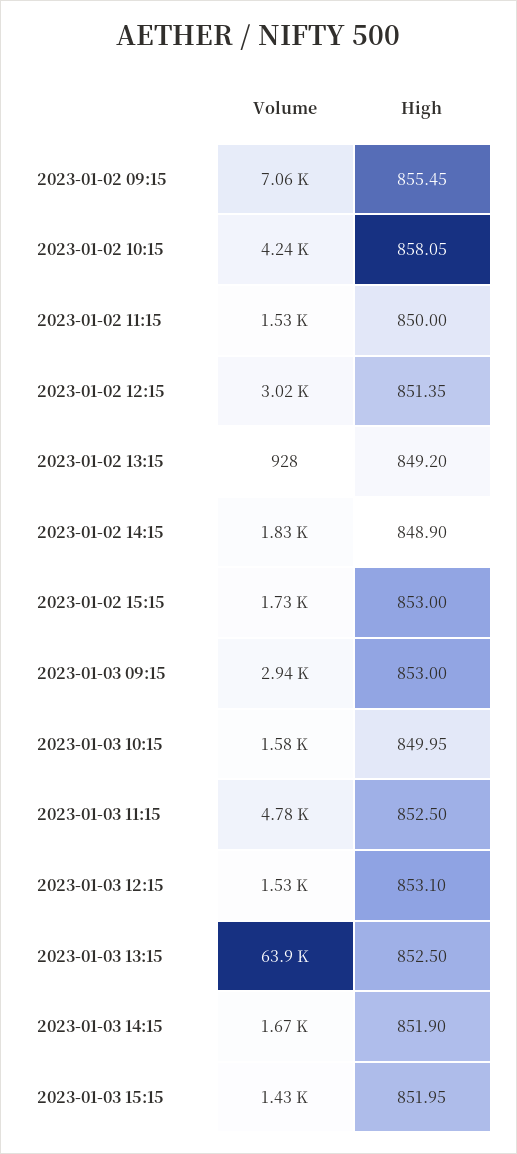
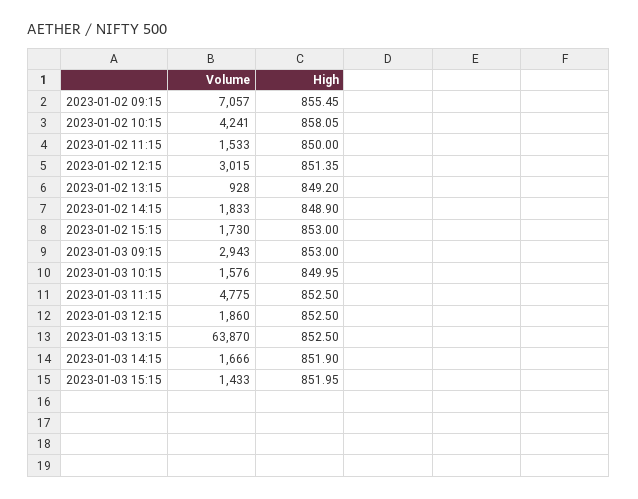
  {
    "Volume": {
      "2023-01-02 09:15": 7057,
      "2023-01-02 10:15": 4241,
      "2023-01-02 11:15": 1533,
      "2023-01-02 12:15": 3015,
      "2023-01-02 13:15": 928,
      "2023-01-02 14:15": 1833,
      "2023-01-02 15:15": 1730,
      "2023-01-03 09:15": 2943,
      "2023-01-03 10:15": 1576,
      "2023-01-03 11:15": 4775,
-     "2023-01-03 12:15": 1530,
+     "2023-01-03 12:15": 1860,
      "2023-01-03 13:15": 63870,
      "2023-01-03 14:15": 1666,
      "2023-01-03 15:15": 1433
    },
    "High": {
      "2023-01-02 09:15": 855.45,
      "2023-01-02 10:15": 858.05,
      "2023-01-02 11:15": 850,
      "2023-01-02 12:15": 851.35,
      "2023-01-02 13:15": 849.2,
      "2023-01-02 14:15": 848.9,
      "2023-01-02 15:15": 853,
      "2023-01-03 09:15": 853,
      "2023-01-03 10:15": 849.95,
      "2023-01-03 11:15": 852.5,
-     "2023-01-03 12:15": 853.1,
+     "2023-01-03 12:15": 852.5,
      "2023-01-03 13:15": 852.5,
      "2023-01-03 14:15": 851.9,
      "2023-01-03 15:15": 851.95
    }
  }

